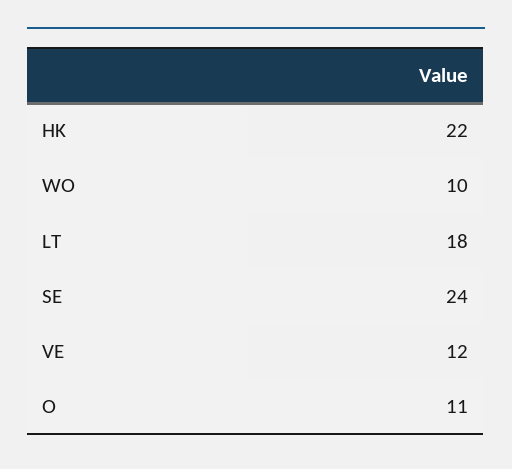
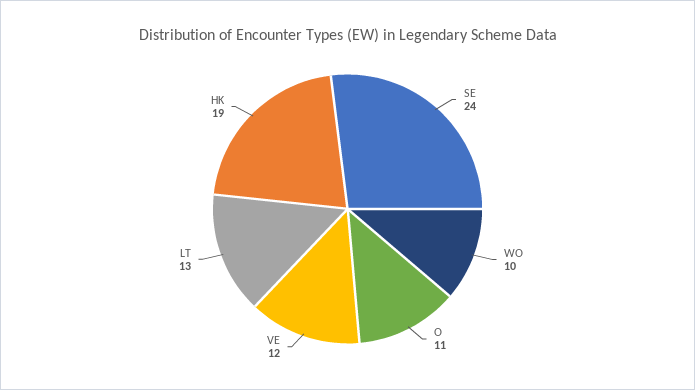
  {
-   "HK": 22,
+   "HK": 19,
    "WO": 10,
-   "LT": 18,
+   "LT": 13,
    "SE": 24,
    "VE": 12,
    "O": 11
  }

